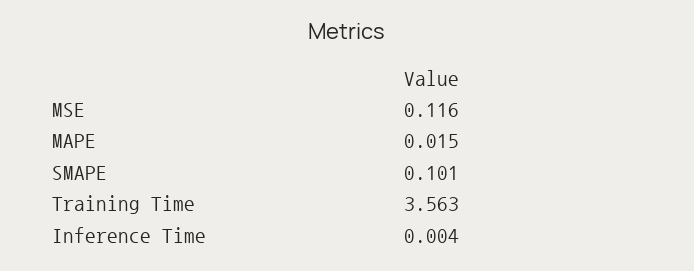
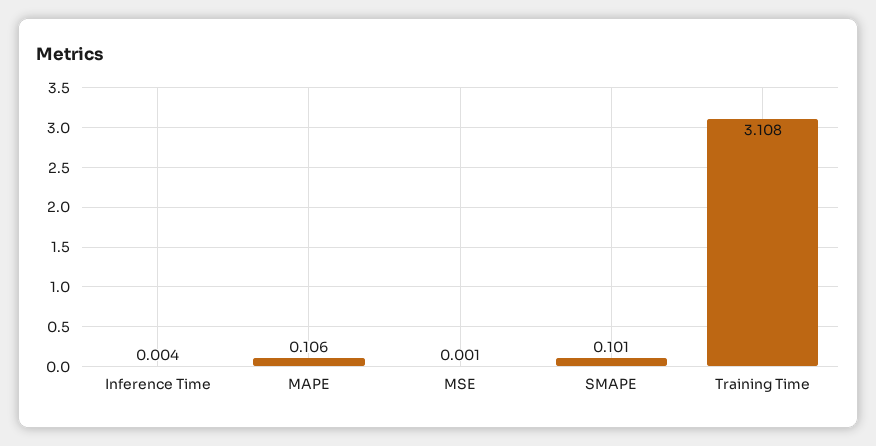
  {
-   "MSE": 0.116,
+   "MSE": 0.001,
-   "MAPE": 0.015,
+   "MAPE": 0.106,
    "SMAPE": 0.101,
-   "Training Time": 3.563,
+   "Training Time": 3.108,
    "Inference Time": 0.004
  }

